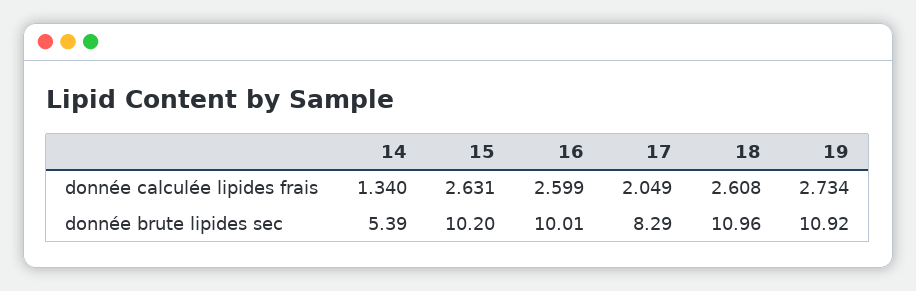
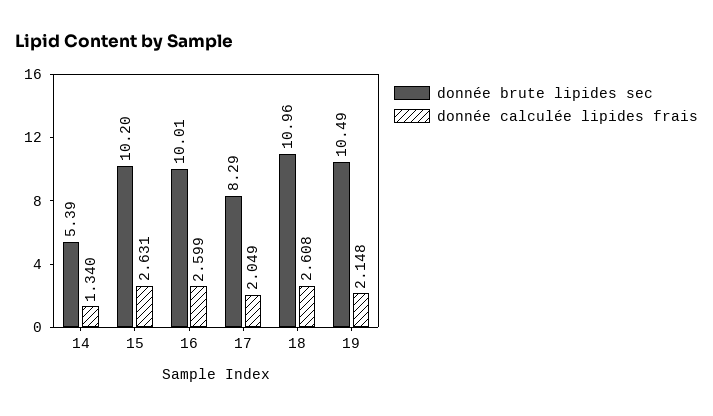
  {
    "donnée calculée lipides frais": {
      "14": 1.34,
      "15": 2.631,
      "16": 2.599,
      "17": 2.049,
      "18": 2.608,
-     "19": 2.734
+     "19": 2.148
    },
    "donnée brute lipides sec": {
      "14": 5.39,
      "15": 10.2,
      "16": 10.01,
      "17": 8.29,
      "18": 10.96,
-     "19": 10.92
+     "19": 10.49
    }
  }

